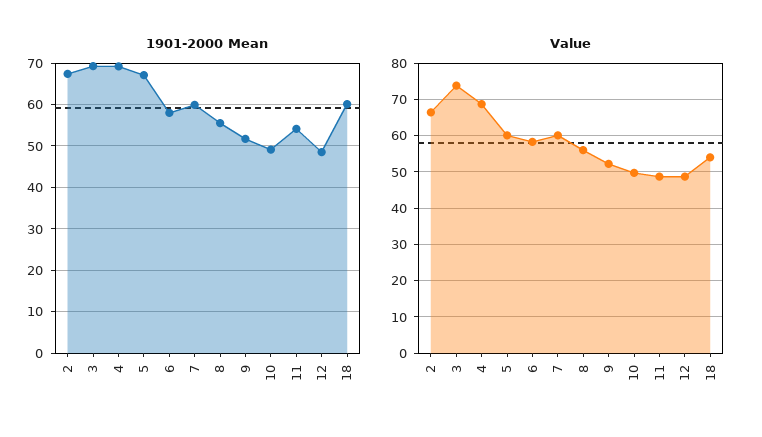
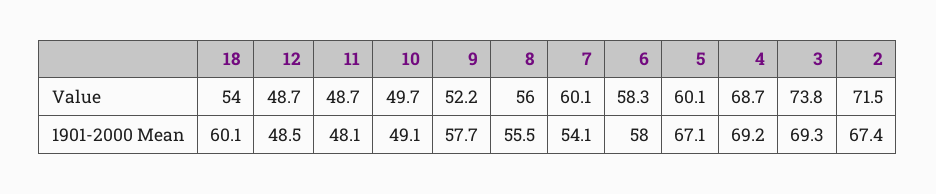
  {
    "1901-2000 Mean": {
      "2": 67.4,
      "3": 69.3,
      "4": 69.2,
      "5": 67.1,
      "6": 58,
-     "7": 60,
+     "7": 54.1,
      "8": 55.5,
-     "9": 52,
+     "9": 57.7,
      "10": 49.1,
-     "11": 54,
+     "11": 48.1,
      "12": 48.5,
      "18": 60.1
    },
    "Value": {
-     "2": 66,
+     "2": 71.5,
      "3": 73.8,
      "4": 68.7,
      "5": 60.1,
      "6": 58.3,
      "7": 60.1,
      "8": 56,
      "9": 52.2,
      "10": 49.7,
      "11": 48.7,
      "12": 48.7,
      "18": 54
    }
  }

